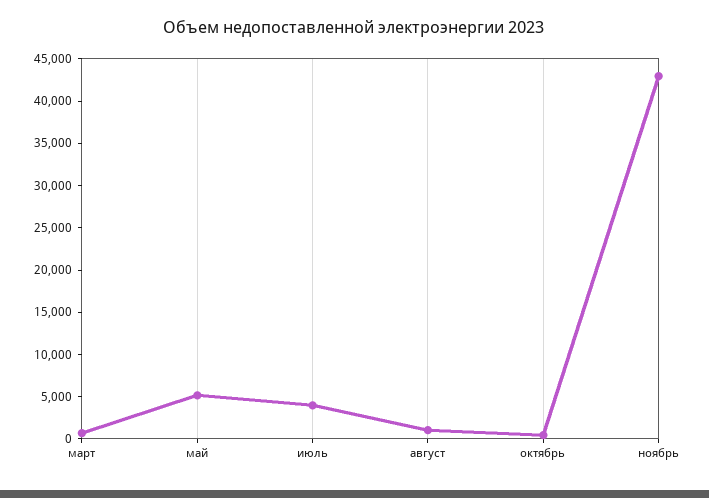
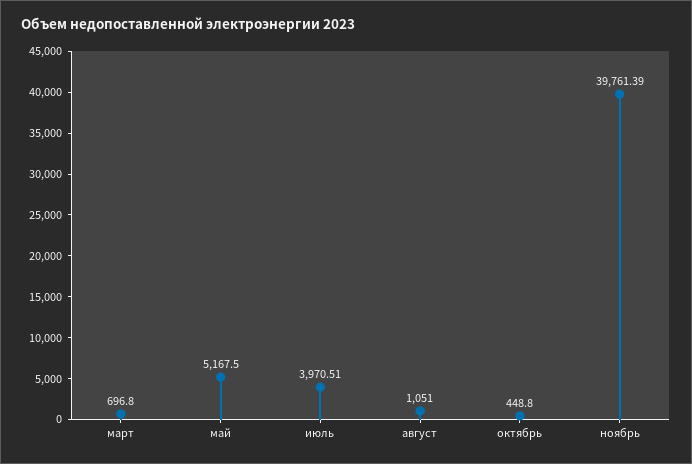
  {
    "март": 696.8,
    "май": 5167.5,
    "июль": 3970.51,
    "август": 1051,
    "октябрь": 448.8,
-   "ноябрь": 43000
+   "ноябрь": 39761.39
  }

